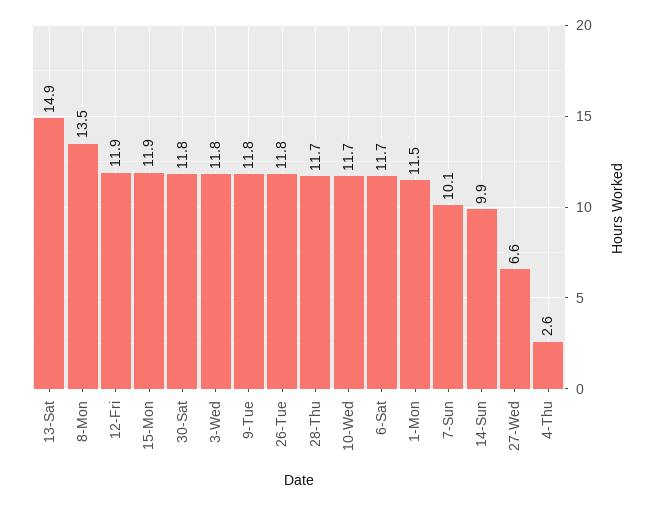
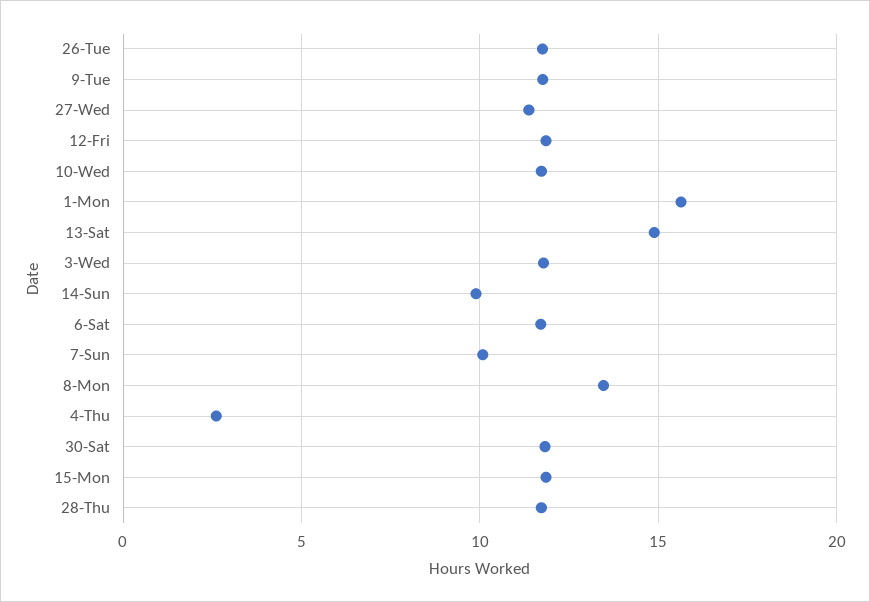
  {
    "13-Sat": 14.9,
    "8-Mon": 13.5,
    "12-Fri": 11.9,
    "15-Mon": 11.9,
    "30-Sat": 11.8,
    "3-Wed": 11.8,
    "9-Tue": 11.8,
    "26-Tue": 11.8,
    "28-Thu": 11.7,
    "10-Wed": 11.7,
    "6-Sat": 11.7,
-   "1-Mon": 11.5,
+   "1-Mon": 15.5,
    "7-Sun": 10.1,
    "14-Sun": 9.9,
-   "27-Wed": 6.6,
+   "27-Wed": 11.5,
    "4-Thu": 2.6
  }

